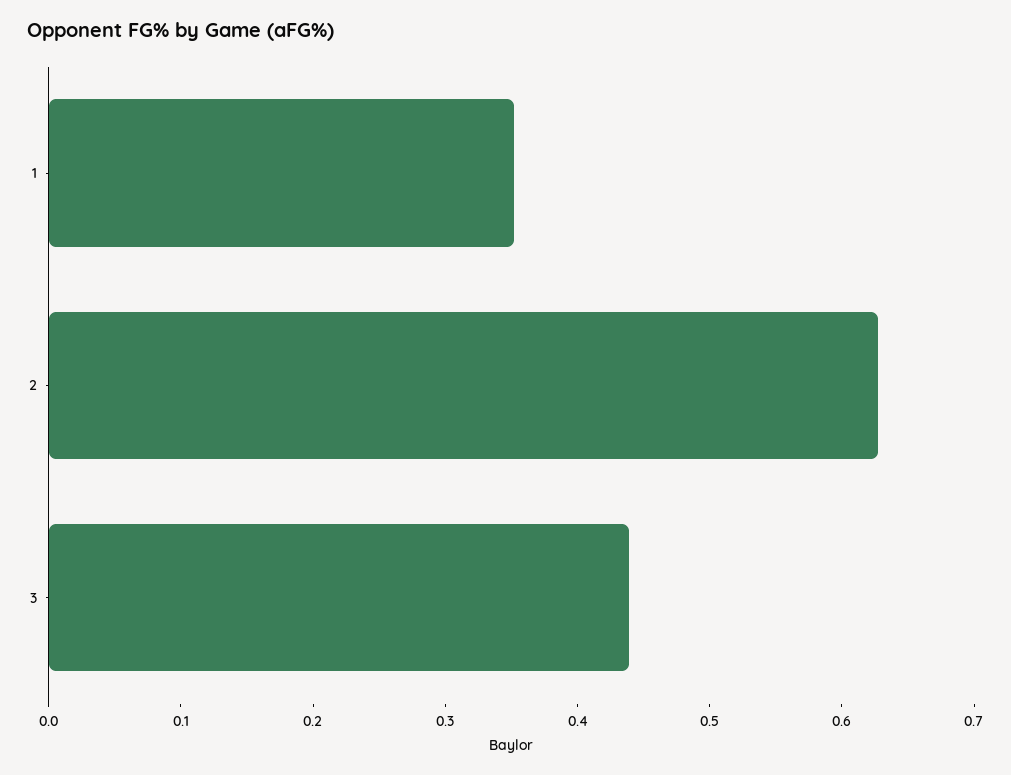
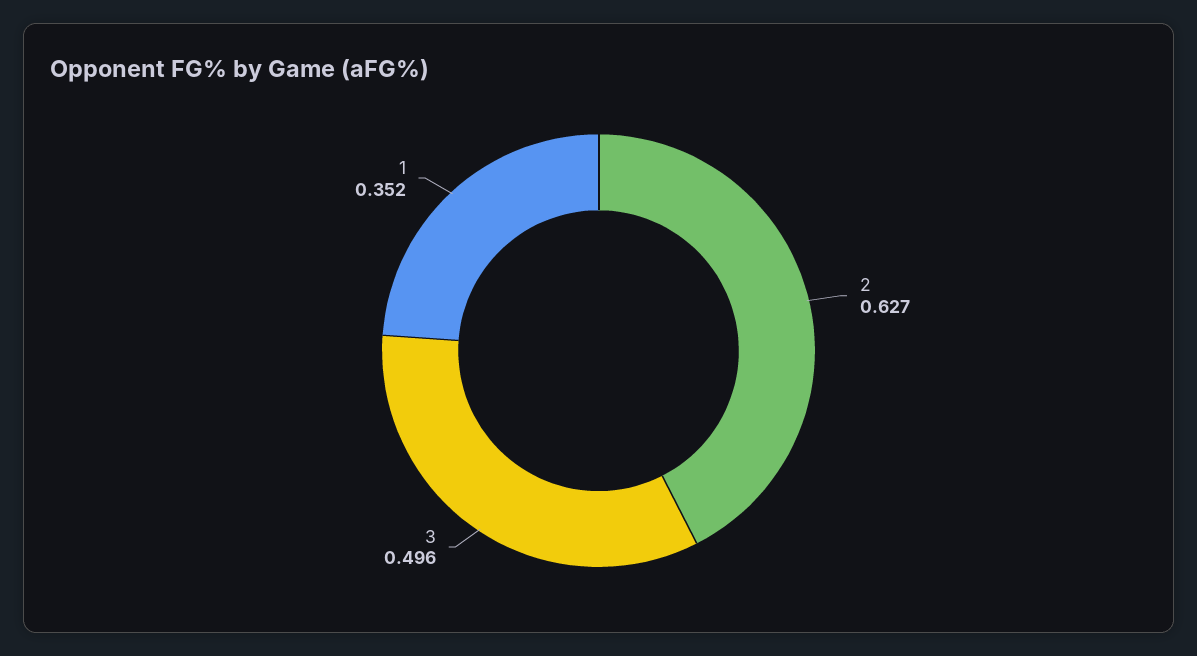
  {
    "1": 0.352,
    "2": 0.627,
-   "3": 0.44
+   "3": 0.496
  }

